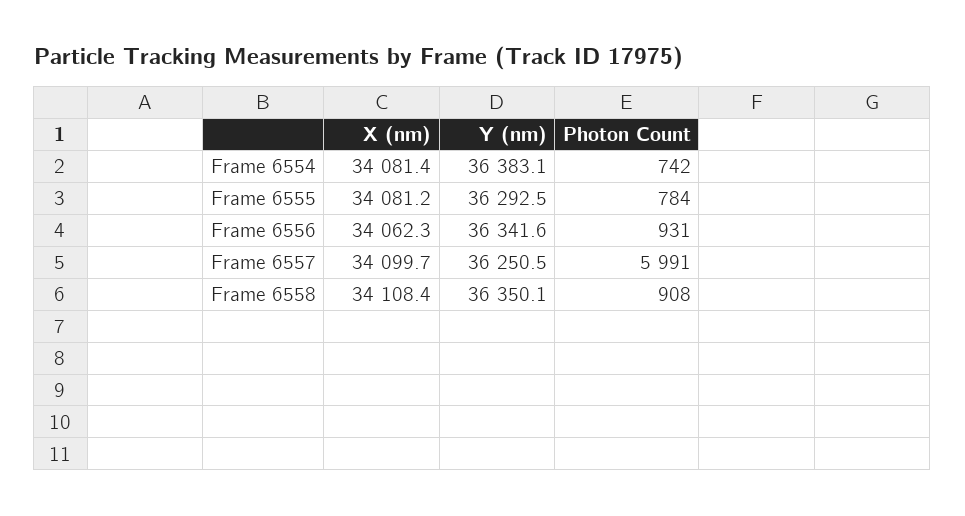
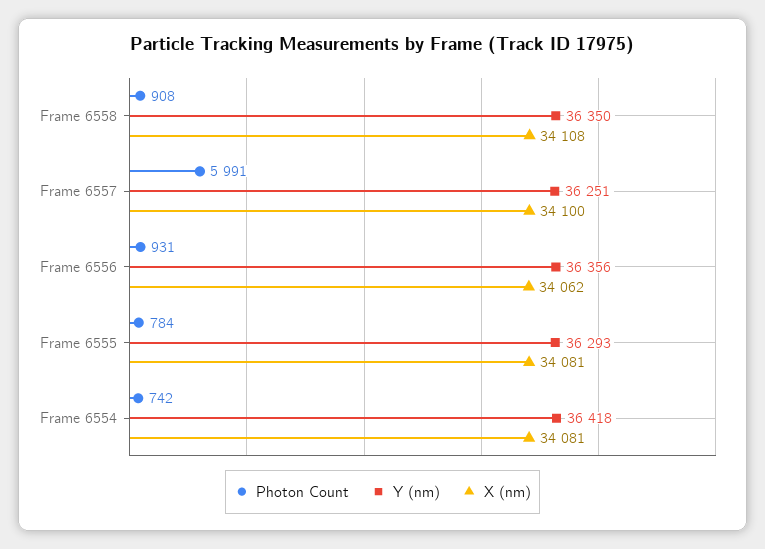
  {
    "X (nm)": {
      "Frame 6554": 34081.4,
      "Frame 6555": 34081.2,
      "Frame 6556": 34062.3,
      "Frame 6557": 34099.7,
      "Frame 6558": 34108.4
    },
    "Y (nm)": {
-     "Frame 6554": 36383.1,
+     "Frame 6554": 36418,
      "Frame 6555": 36292.5,
-     "Frame 6556": 36341.6,
+     "Frame 6556": 36356,
      "Frame 6557": 36250.5,
      "Frame 6558": 36350.1
    },
    "Photon Count": {
      "Frame 6554": 742,
      "Frame 6555": 784,
      "Frame 6556": 931,
      "Frame 6557": 5991,
      "Frame 6558": 908
    }
  }

